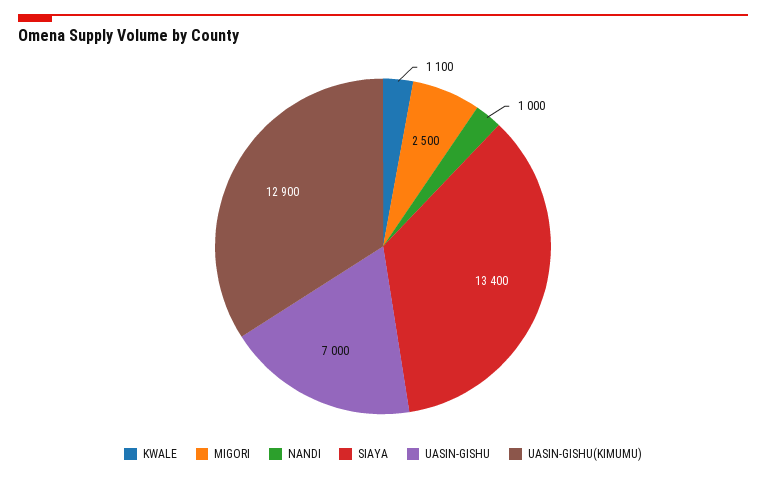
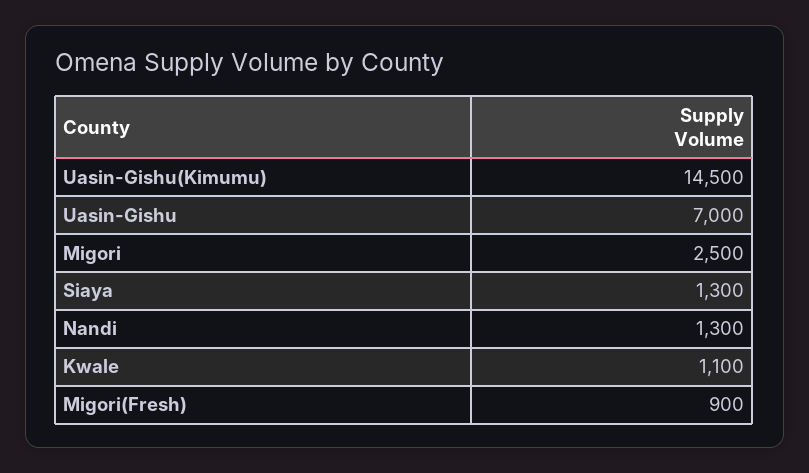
  {
    "KWALE": 1100,
    "MIGORI": 2500,
-   "NANDI": 1000,
+   "NANDI": 1300,
-   "SIAYA": 13400,
+   "SIAYA": 1300,
    "UASIN-GISHU": 7000,
-   "UASIN-GISHU(KIMUMU)": 12900
+   "UASIN-GISHU(KIMUMU)": 14500,
+   "Migori(Fresh)": 900
  }

